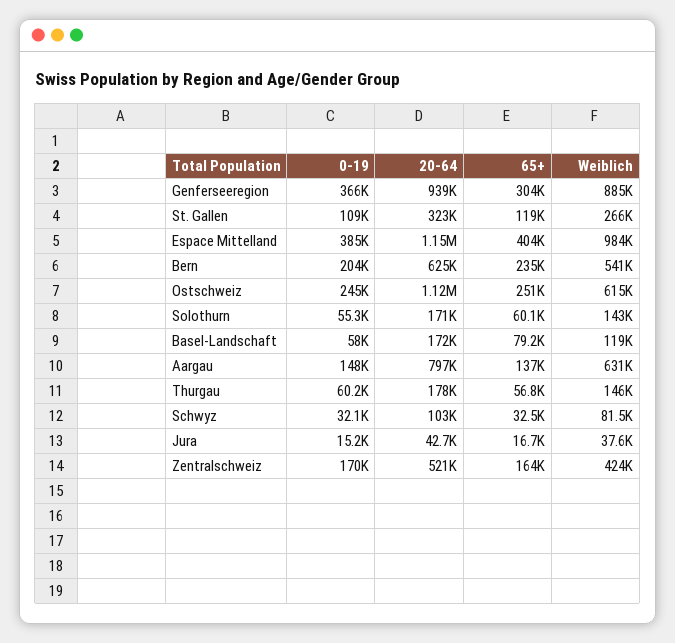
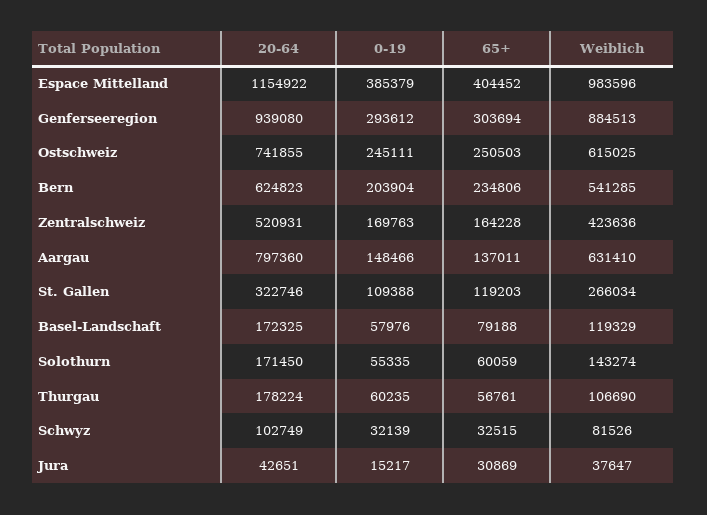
  {
    "0-19": {
-     "Genferseeregion": 366000,
+     "Genferseeregion": 293612,
      "St. Gallen": 109388,
      "Espace Mittelland": 385379,
      "Bern": 203904,
      "Ostschweiz": 245111,
      "Solothurn": 55335,
      "Basel-Landschaft": 57976,
      "Aargau": 148466,
      "Thurgau": 60235,
      "Schwyz": 32139,
      "Jura": 15217,
      "Zentralschweiz": 169763
    },
    "20-64": {
      "Genferseeregion": 939080,
      "St. Gallen": 322746,
      "Espace Mittelland": 1154922,
      "Bern": 624823,
-     "Ostschweiz": 1120000,
+     "Ostschweiz": 741855,
      "Solothurn": 171450,
      "Basel-Landschaft": 172325,
      "Aargau": 797360,
      "Thurgau": 178224,
      "Schwyz": 102749,
      "Jura": 42651,
      "Zentralschweiz": 520931
    },
    "65+": {
      "Genferseeregion": 303694,
      "St. Gallen": 119203,
      "Espace Mittelland": 404452,
      "Bern": 234806,
      "Ostschweiz": 250503,
      "Solothurn": 60059,
      "Basel-Landschaft": 79188,
      "Aargau": 137011,
      "Thurgau": 56761,
      "Schwyz": 32515,
-     "Jura": 16700,
+     "Jura": 30869,
      "Zentralschweiz": 164228
    },
    "Weiblich": {
      "Genferseeregion": 884513,
      "St. Gallen": 266034,
      "Espace Mittelland": 983596,
      "Bern": 541285,
      "Ostschweiz": 615025,
      "Solothurn": 143274,
      "Basel-Landschaft": 119329,
      "Aargau": 631410,
-     "Thurgau": 146000,
+     "Thurgau": 106690,
      "Schwyz": 81526,
      "Jura": 37647,
      "Zentralschweiz": 423636
    }
  }

